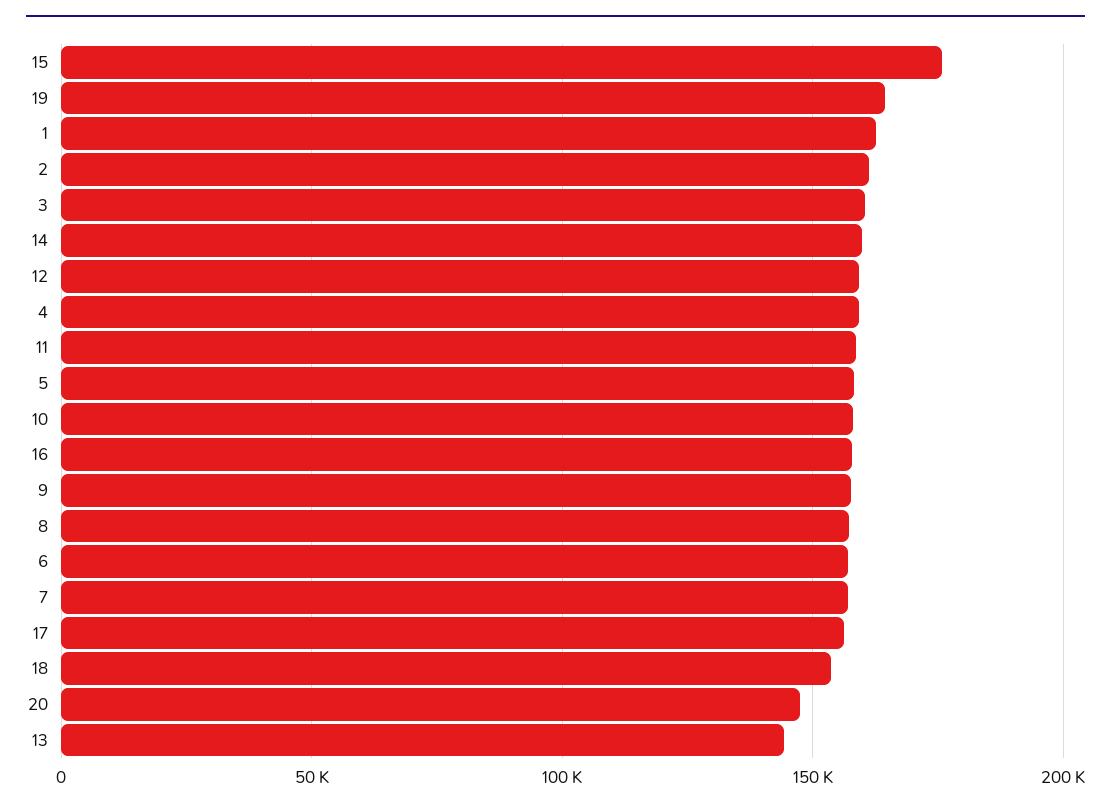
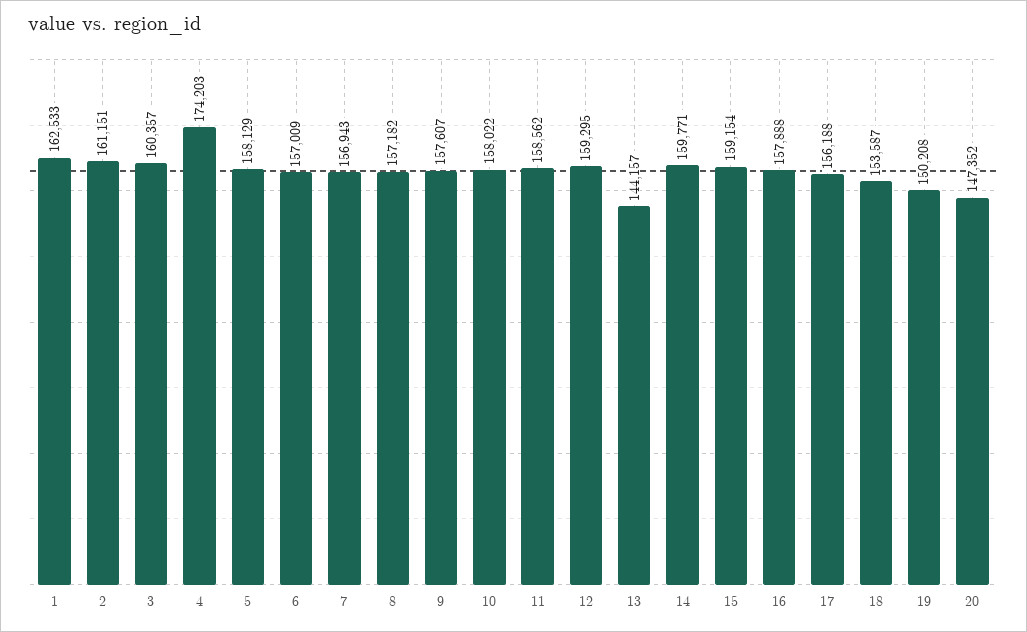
  {
-   "15": 175000,
+   "15": 159154,
-   "19": 165000,
+   "19": 150208,
    "1": 162533,
    "2": 161151,
    "3": 160357,
    "14": 159771,
    "12": 159295,
-   "4": 160000,
+   "4": 174203,
    "11": 158562,
    "5": 158129,
    "10": 158022,
    "16": 157888,
    "9": 157607,
    "8": 157182,
    "6": 157009,
    "7": 156943,
    "17": 156188,
    "18": 153587,
    "20": 147352,
    "13": 144157
  }

